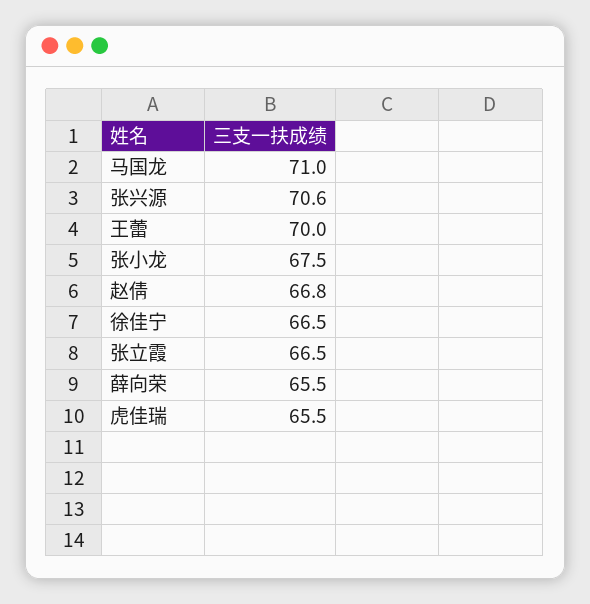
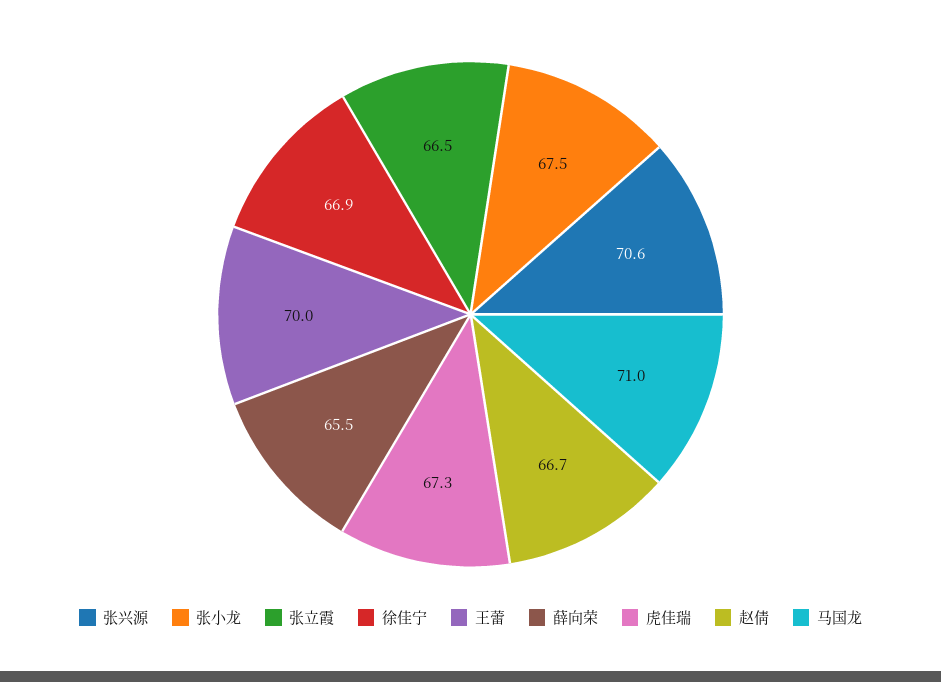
  {
    "马国龙": 71,
    "张兴源": 70.6,
    "王蕾": 70,
    "张小龙": 67.5,
-   "赵倩": 66.8,
+   "赵倩": 66.7,
-   "徐佳宁": 66.5,
+   "徐佳宁": 66.9,
    "张立霞": 66.5,
    "薛向荣": 65.5,
-   "虎佳瑞": 65.5
+   "虎佳瑞": 67.3
  }

